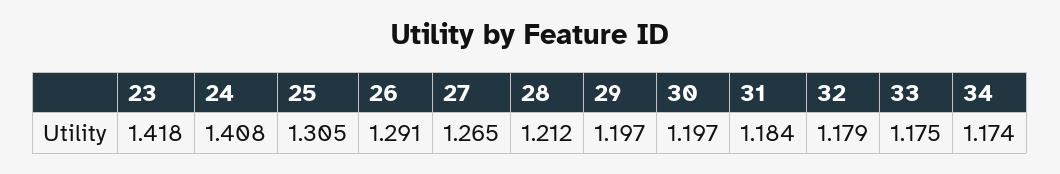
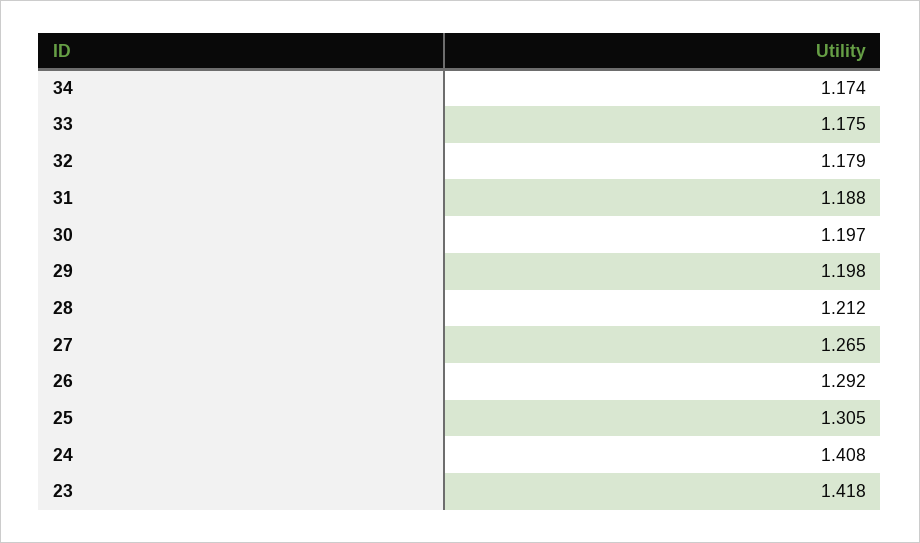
  {
    "23": 1.418,
    "24": 1.408,
    "25": 1.305,
-   "26": 1.291,
+   "26": 1.292,
    "27": 1.265,
    "28": 1.212,
-   "29": 1.197,
+   "29": 1.198,
    "30": 1.197,
-   "31": 1.184,
+   "31": 1.188,
    "32": 1.179,
    "33": 1.175,
    "34": 1.174
  }

